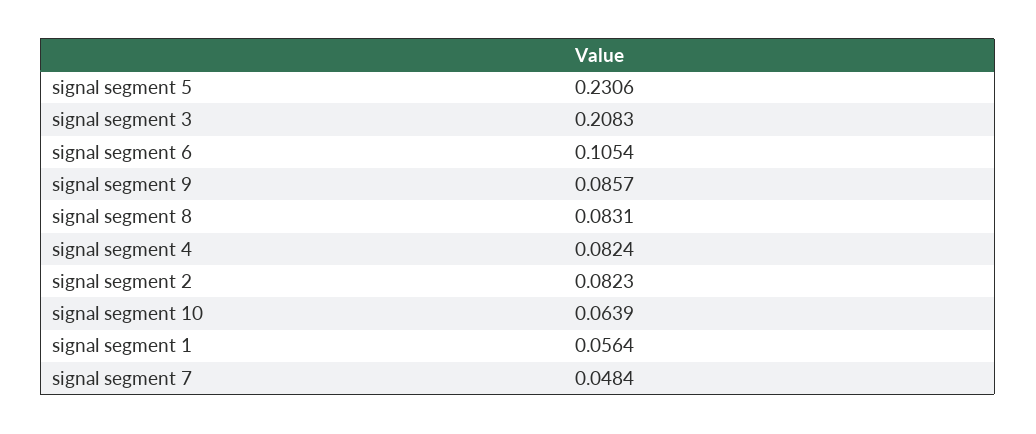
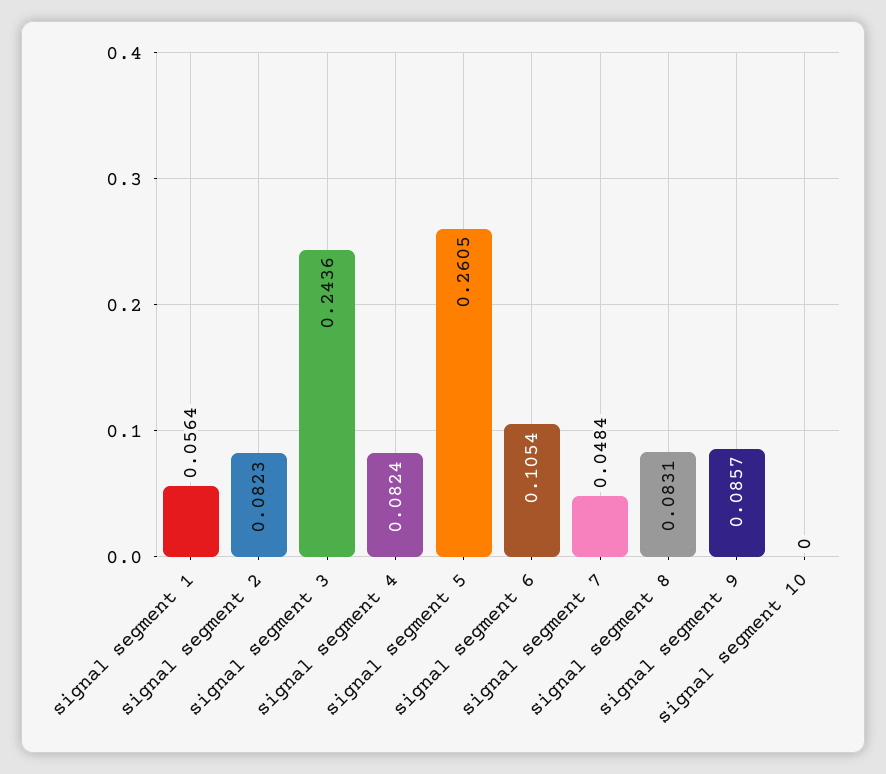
  {
-   "signal segment 5": 0.2306,
+   "signal segment 5": 0.2605,
-   "signal segment 3": 0.2083,
+   "signal segment 3": 0.2436,
    "signal segment 6": 0.1054,
    "signal segment 9": 0.0857,
    "signal segment 8": 0.0831,
    "signal segment 4": 0.0824,
    "signal segment 2": 0.0823,
-   "signal segment 10": 0.0639,
+   "signal segment 10": 0,
    "signal segment 1": 0.0564,
    "signal segment 7": 0.0484
  }

